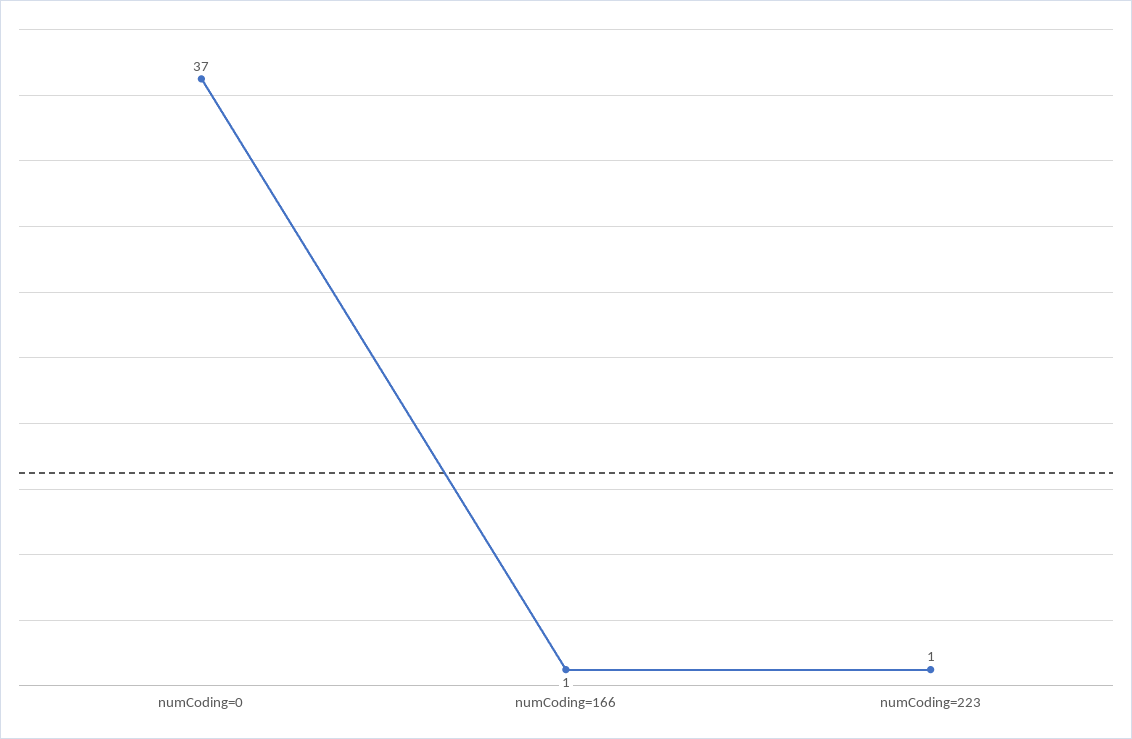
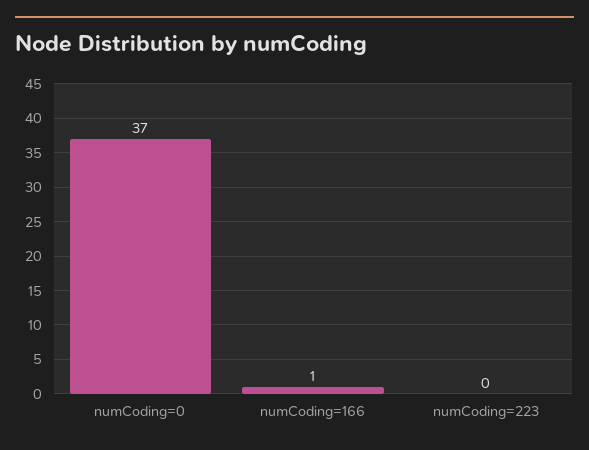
  {
    "numCoding=0": 37,
    "numCoding=166": 1,
-   "numCoding=223": 1
+   "numCoding=223": 0
  }

